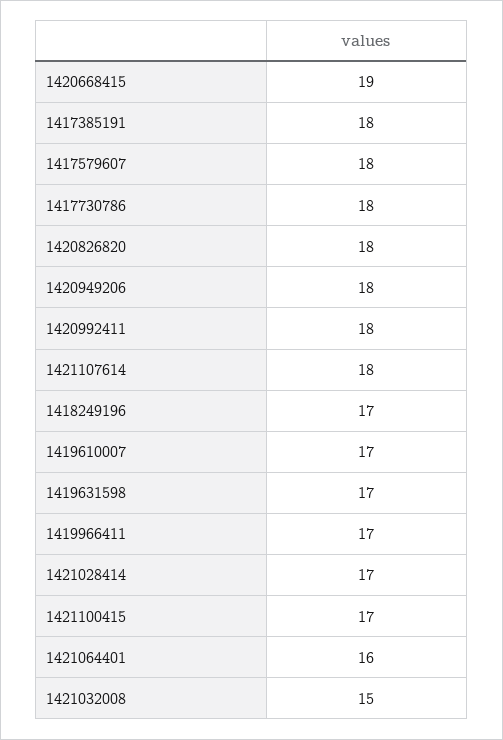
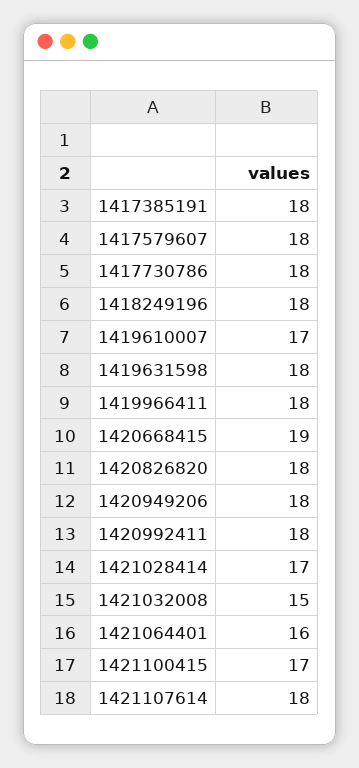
  {
    "1420668415": 19,
    "1417385191": 18,
    "1417579607": 18,
    "1417730786": 18,
    "1420826820": 18,
    "1420949206": 18,
    "1420992411": 18,
    "1421107614": 18,
-   "1418249196": 17,
+   "1418249196": 18,
    "1419610007": 17,
-   "1419631598": 17,
+   "1419631598": 18,
-   "1419966411": 17,
+   "1419966411": 18,
    "1421028414": 17,
    "1421100415": 17,
    "1421064401": 16,
    "1421032008": 15
  }

